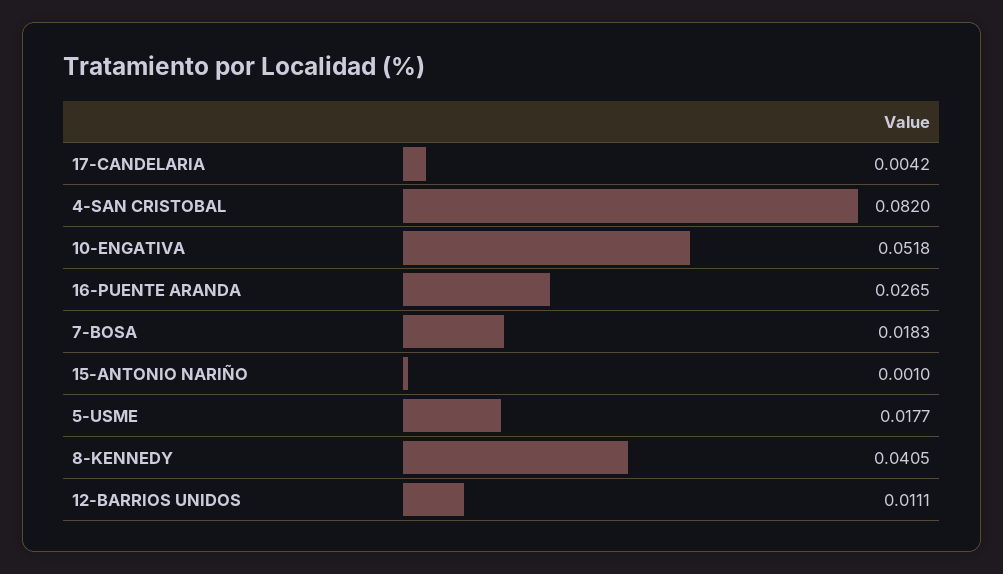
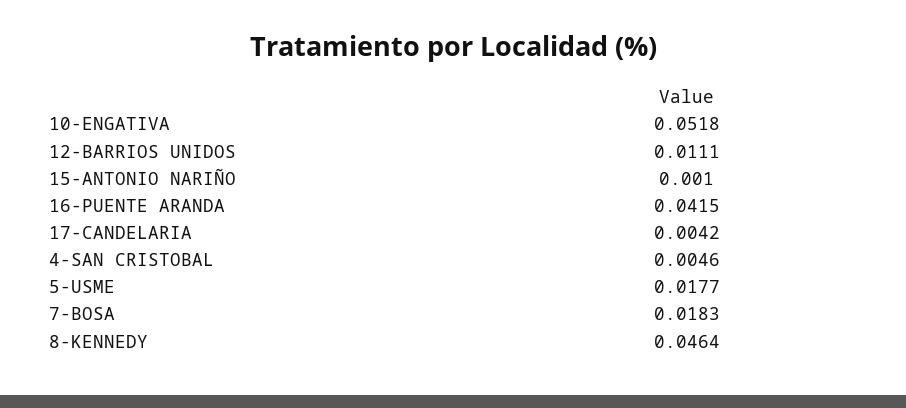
  {
    "17-CANDELARIA": 0.0042,
-   "4-SAN CRISTOBAL": 0.082,
+   "4-SAN CRISTOBAL": 0.0046,
    "10-ENGATIVA": 0.0518,
-   "16-PUENTE ARANDA": 0.0265,
+   "16-PUENTE ARANDA": 0.0415,
    "7-BOSA": 0.0183,
    "15-ANTONIO NARIÑO": 0.001,
    "5-USME": 0.0177,
-   "8-KENNEDY": 0.0405,
+   "8-KENNEDY": 0.0464,
    "12-BARRIOS UNIDOS": 0.0111
  }

